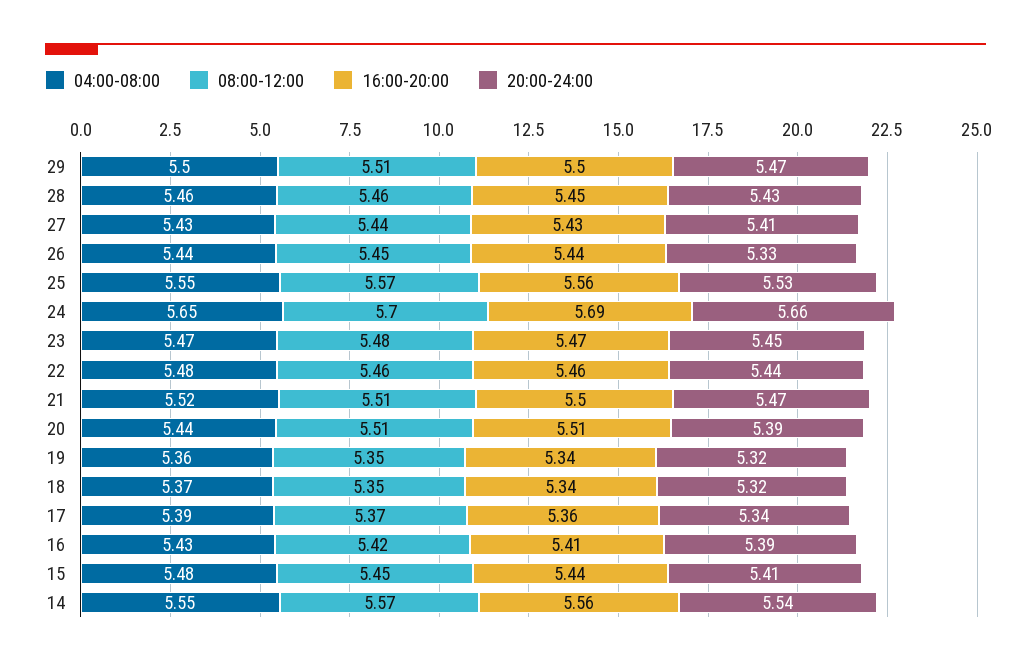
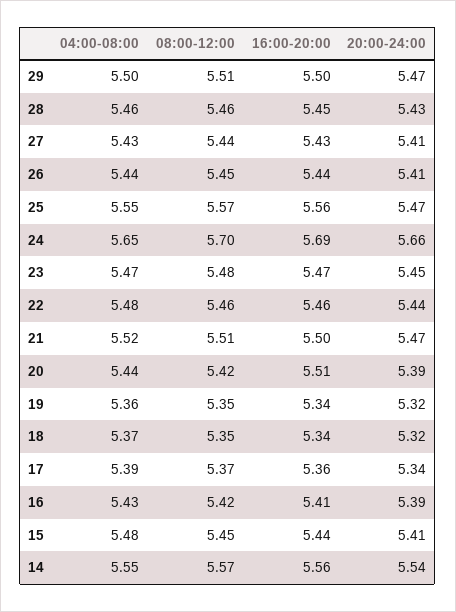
  {
    "04:00-08:00": {
      "29": 5.5,
      "28": 5.46,
      "27": 5.43,
      "26": 5.44,
      "25": 5.55,
      "24": 5.65,
      "23": 5.47,
      "22": 5.48,
      "21": 5.52,
      "20": 5.44,
      "19": 5.36,
      "18": 5.37,
      "17": 5.39,
      "16": 5.43,
      "15": 5.48,
      "14": 5.55
    },
    "08:00-12:00": {
      "29": 5.51,
      "28": 5.46,
      "27": 5.44,
      "26": 5.45,
      "25": 5.57,
      "24": 5.7,
      "23": 5.48,
      "22": 5.46,
      "21": 5.51,
-     "20": 5.51,
+     "20": 5.42,
      "19": 5.35,
      "18": 5.35,
      "17": 5.37,
      "16": 5.42,
      "15": 5.45,
      "14": 5.57
    },
    "16:00-20:00": {
      "29": 5.5,
      "28": 5.45,
      "27": 5.43,
      "26": 5.44,
      "25": 5.56,
      "24": 5.69,
      "23": 5.47,
      "22": 5.46,
      "21": 5.5,
      "20": 5.51,
      "19": 5.34,
      "18": 5.34,
      "17": 5.36,
      "16": 5.41,
      "15": 5.44,
      "14": 5.56
    },
    "20:00-24:00": {
      "29": 5.47,
      "28": 5.43,
      "27": 5.41,
-     "26": 5.33,
+     "26": 5.41,
-     "25": 5.53,
+     "25": 5.47,
      "24": 5.66,
      "23": 5.45,
      "22": 5.44,
      "21": 5.47,
      "20": 5.39,
      "19": 5.32,
      "18": 5.32,
      "17": 5.34,
      "16": 5.39,
      "15": 5.41,
      "14": 5.54
    }
  }

